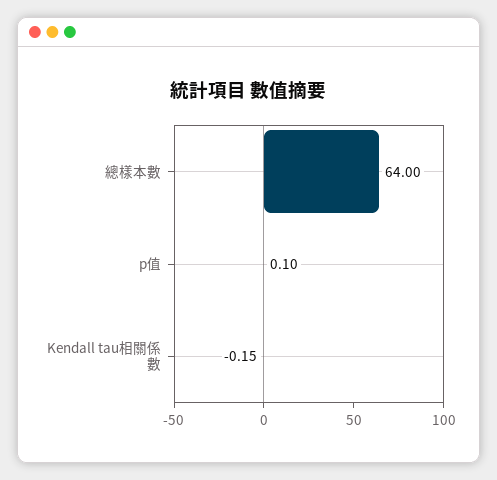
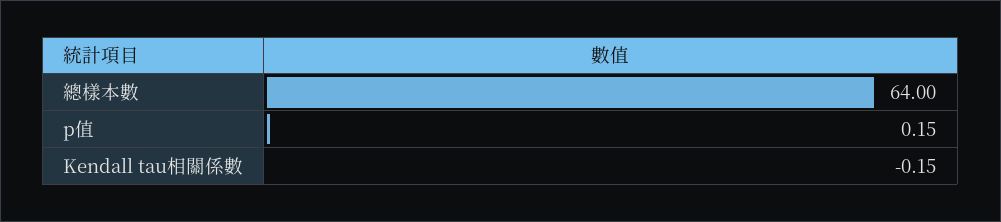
  {
    "總樣本數": 64,
-   "p值": 0.1,
+   "p值": 0.15,
    "Kendall tau相關係數": -0.15
  }

